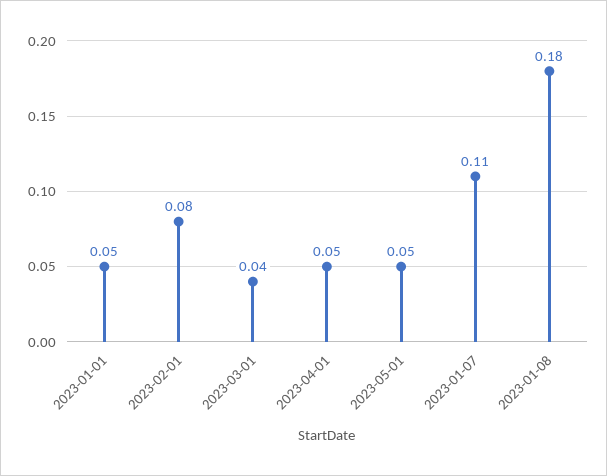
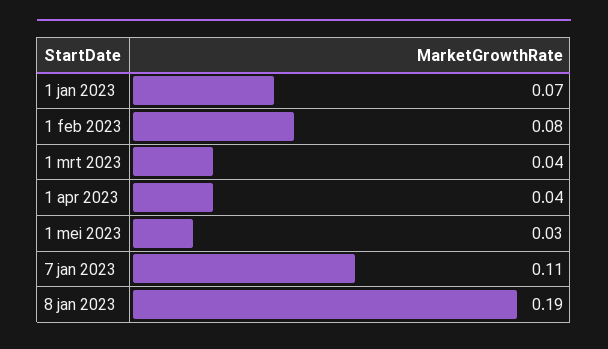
  {
-   "2023-01-01": 0.05,
+   "2023-01-01": 0.07,
    "2023-02-01": 0.08,
    "2023-03-01": 0.04,
-   "2023-04-01": 0.05,
+   "2023-04-01": 0.04,
-   "2023-05-01": 0.05,
+   "2023-05-01": 0.03,
    "2023-01-07": 0.11,
-   "2023-01-08": 0.18
+   "2023-01-08": 0.19
  }

